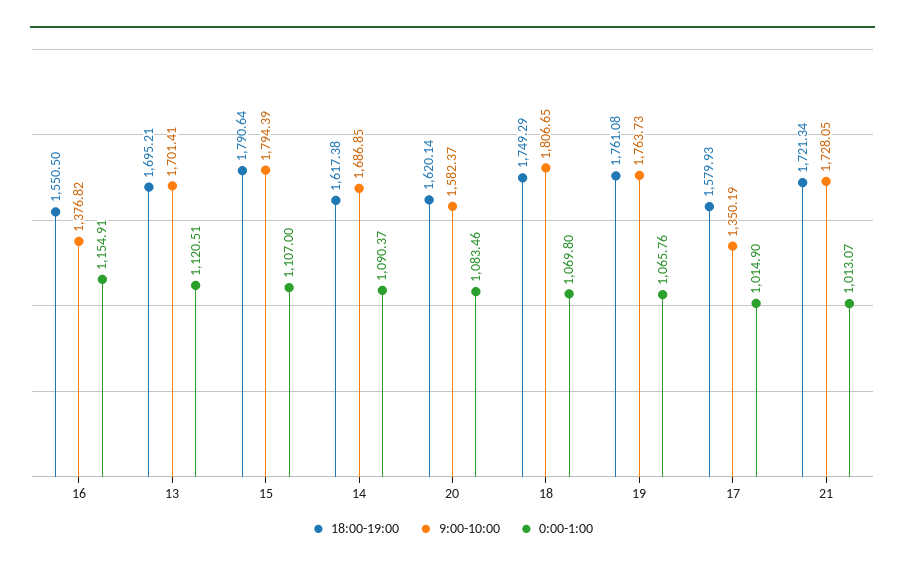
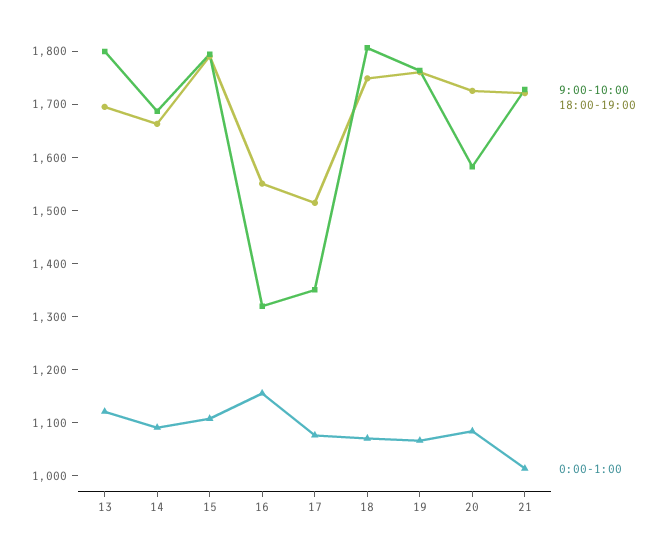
  {
    "18:00-19:00": {
      "16": 1550.5,
      "13": 1695.21,
      "15": 1790.64,
-     "14": 1617.38,
+     "14": 1660,
-     "20": 1620.14,
+     "20": 1720,
      "18": 1749.29,
      "19": 1761.08,
-     "17": 1579.93,
+     "17": 1520,
      "21": 1721.34
    },
    "9:00-10:00": {
-     "16": 1376.82,
+     "16": 1320,
-     "13": 1701.41,
+     "13": 1800,
      "15": 1794.39,
      "14": 1686.85,
      "20": 1582.37,
      "18": 1806.65,
      "19": 1763.73,
      "17": 1350.19,
      "21": 1728.05
    },
    "0:00-1:00": {
      "16": 1154.91,
      "13": 1120.51,
      "15": 1107,
      "14": 1090.37,
      "20": 1083.46,
      "18": 1069.8,
      "19": 1065.76,
-     "17": 1014.9,
+     "17": 1080,
      "21": 1013.07
    }
  }

